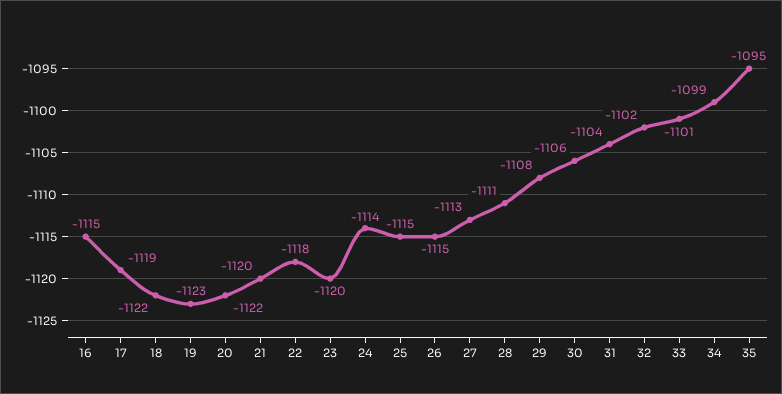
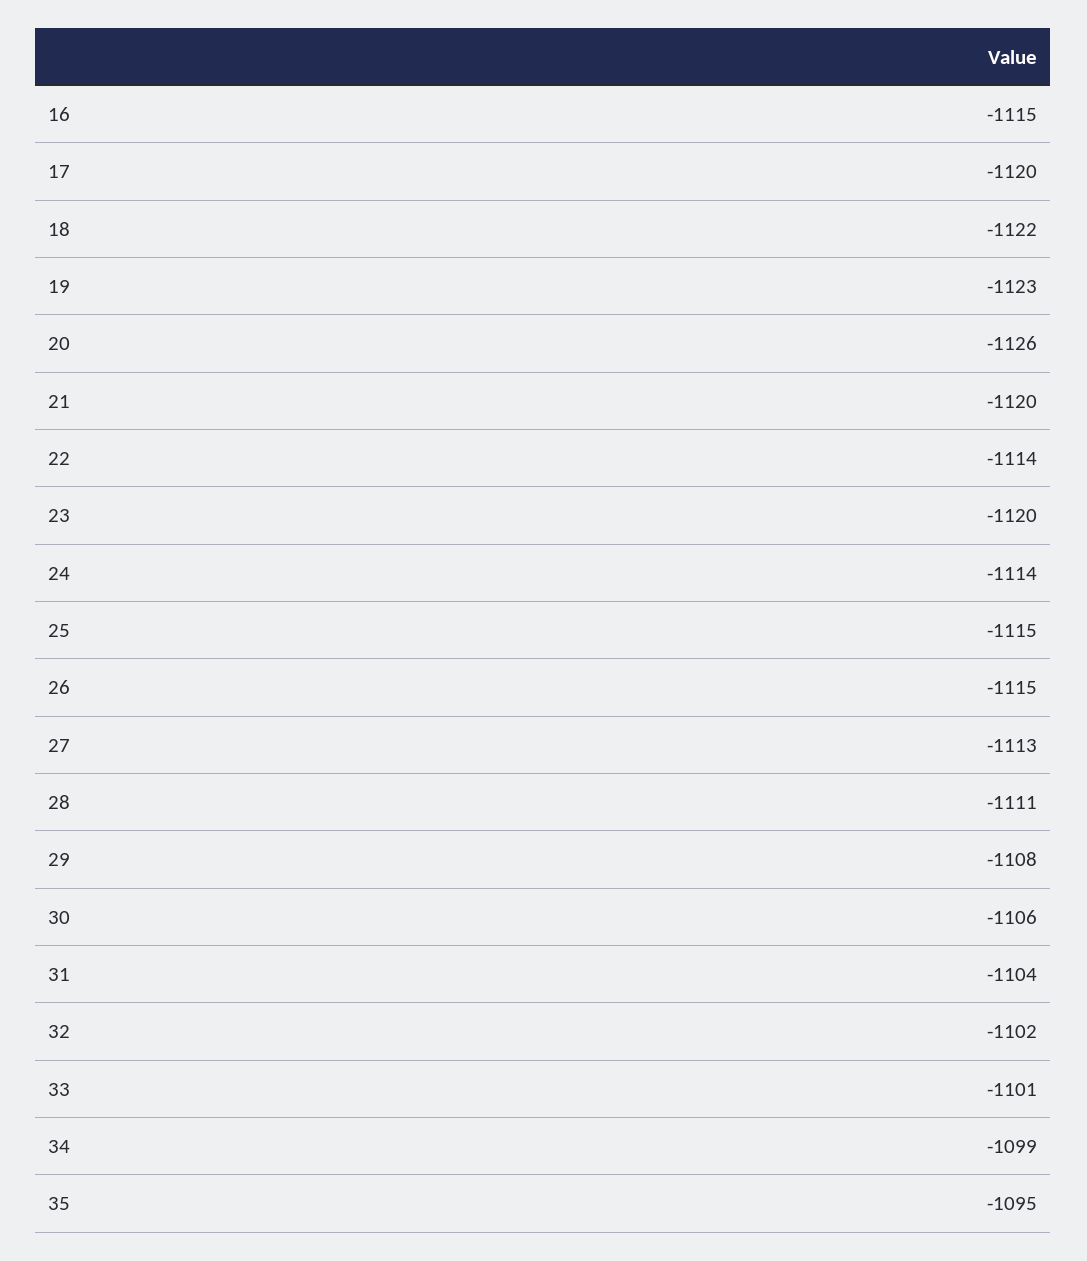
  {
    "16": -1115,
-   "17": -1119,
+   "17": -1120,
    "18": -1122,
    "19": -1123,
-   "20": -1122,
+   "20": -1126,
    "21": -1120,
-   "22": -1118,
+   "22": -1114,
    "23": -1120,
    "24": -1114,
    "25": -1115,
    "26": -1115,
    "27": -1113,
    "28": -1111,
    "29": -1108,
    "30": -1106,
    "31": -1104,
    "32": -1102,
    "33": -1101,
    "34": -1099,
    "35": -1095
  }

